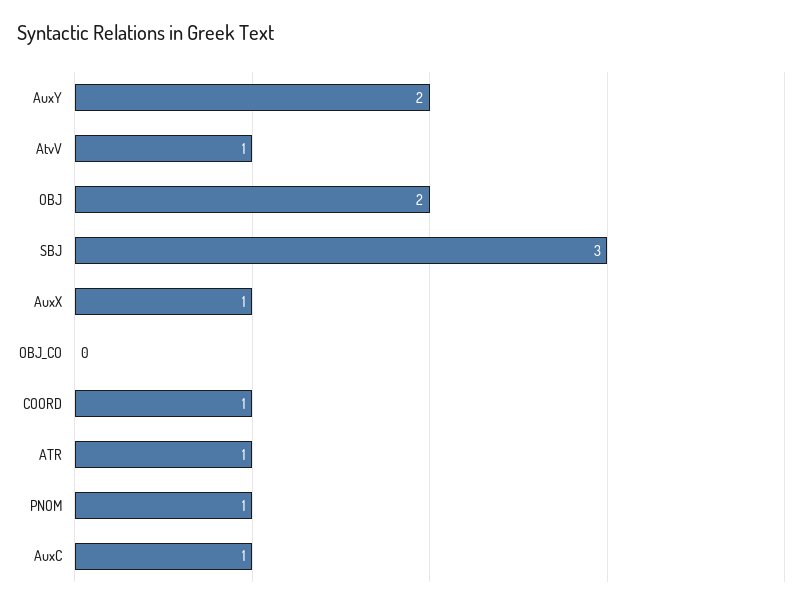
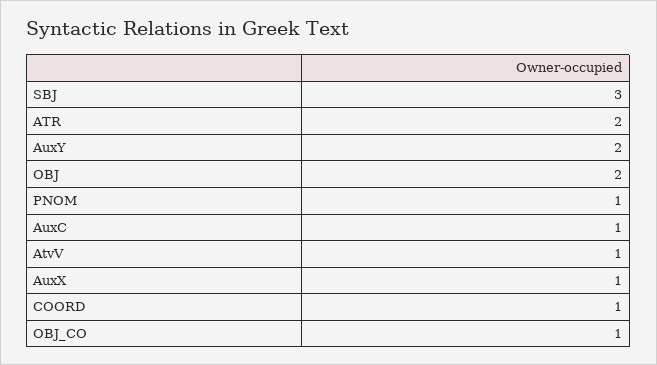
  {
    "AuxY": 2,
    "AtvV": 1,
    "OBJ": 2,
    "SBJ": 3,
    "AuxX": 1,
-   "OBJ_CO": 0,
+   "OBJ_CO": 1,
    "COORD": 1,
-   "ATR": 1,
+   "ATR": 2,
    "PNOM": 1,
    "AuxC": 1
  }

